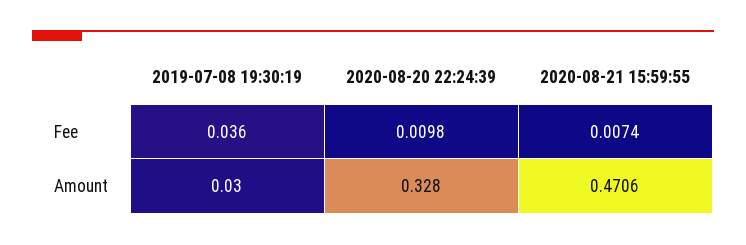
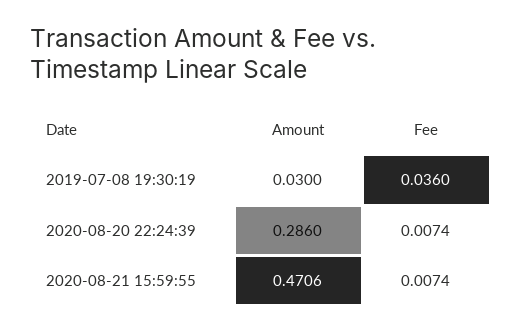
  {
    "2019-07-08 19:30:19": {
      "Fee": 0.036,
      "Amount": 0.03
    },
    "2020-08-20 22:24:39": {
-     "Fee": 0.0098,
+     "Fee": 0.0074,
-     "Amount": 0.328
+     "Amount": 0.286
    },
    "2020-08-21 15:59:55": {
      "Fee": 0.0074,
      "Amount": 0.4706
    }
  }

